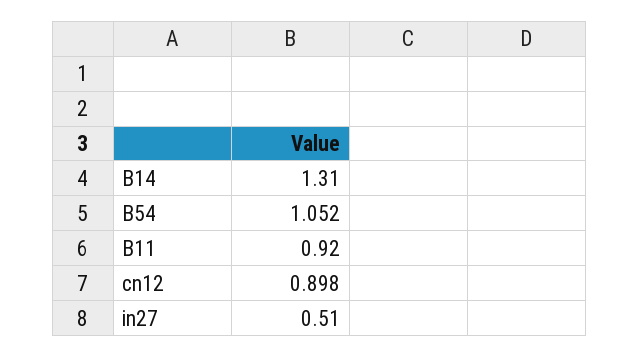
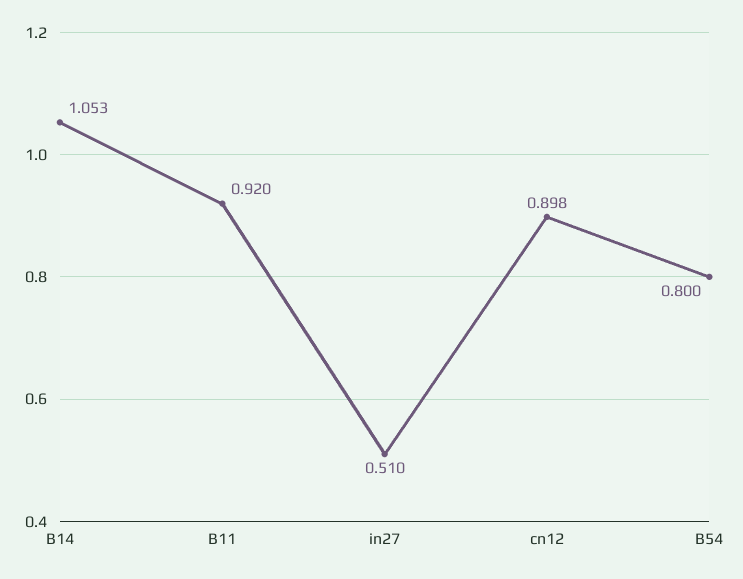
  {
-   "B14": 1.31,
+   "B14": 1.053,
-   "B54": 1.052,
+   "B54": 0.8,
    "B11": 0.92,
    "cn12": 0.898,
    "in27": 0.51
  }

